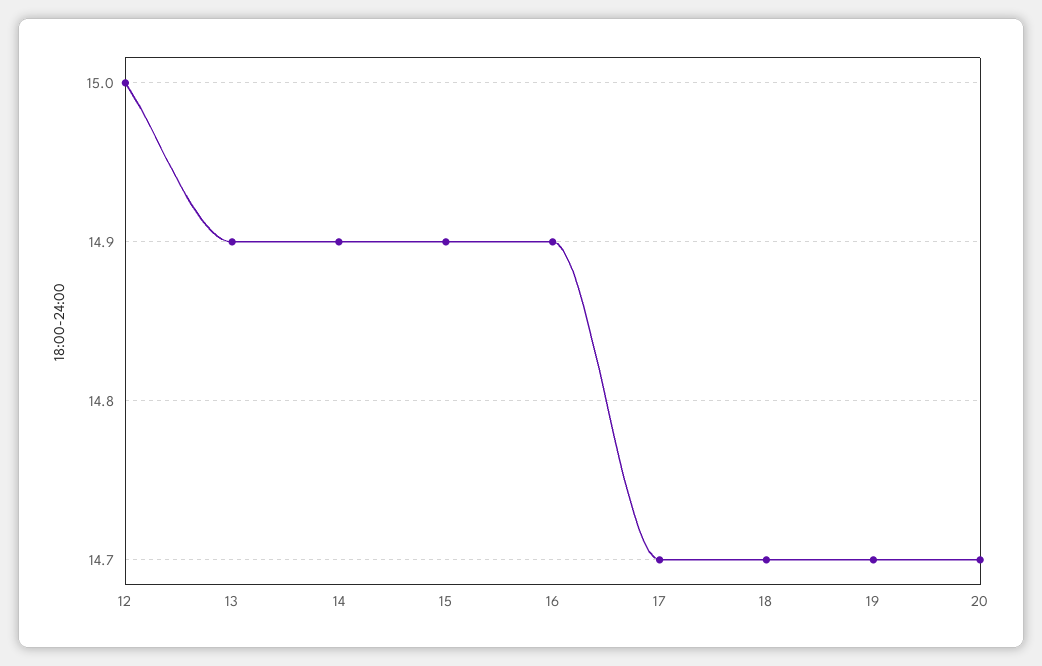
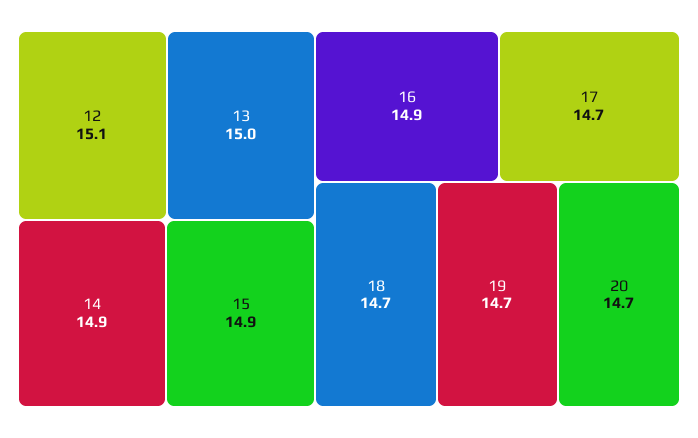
  {
-   "12": 15,
+   "12": 15.1,
-   "13": 14.9,
+   "13": 15,
    "14": 14.9,
    "15": 14.9,
    "16": 14.9,
    "17": 14.7,
    "18": 14.7,
    "19": 14.7,
    "20": 14.7
  }

